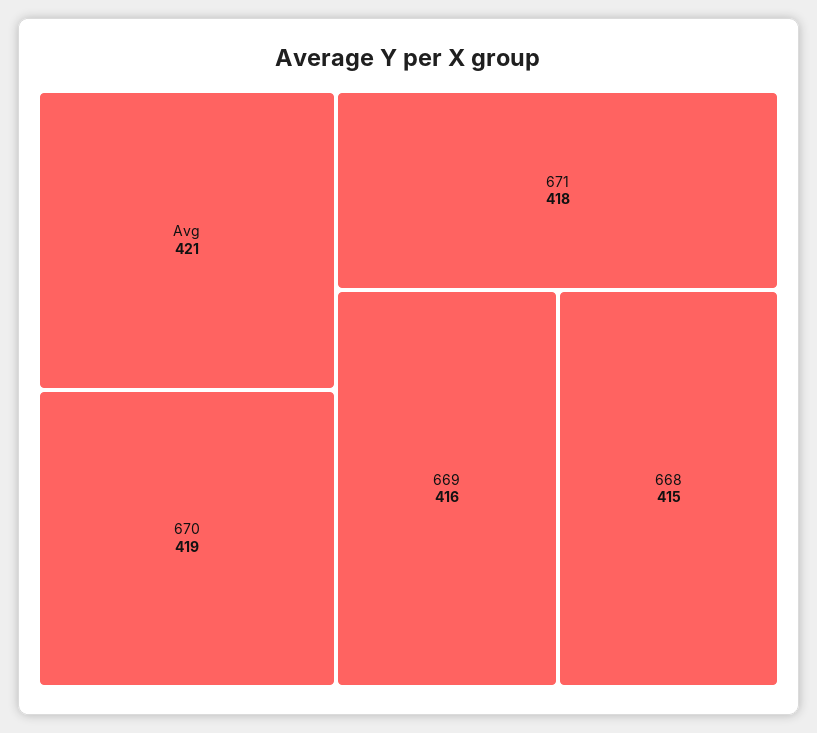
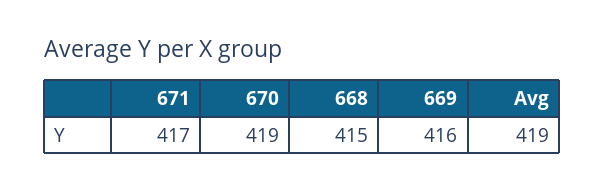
  {
-   "Avg": 421,
+   "Avg": 419,
    "670": 419,
-   "671": 418,
+   "671": 417,
    "669": 416,
    "668": 415
  }

